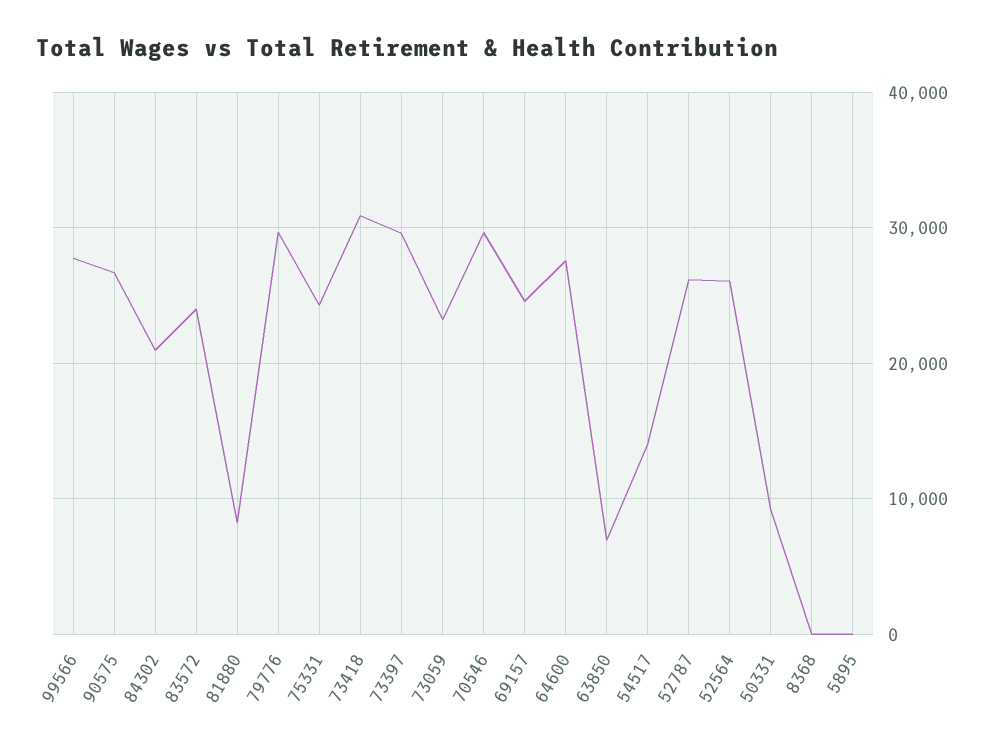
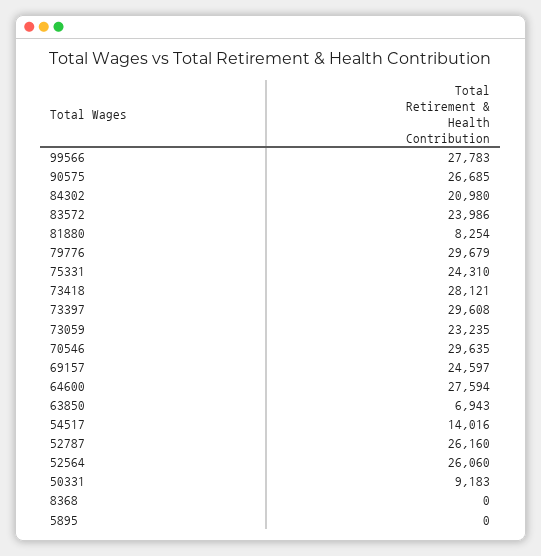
  {
    "99566": 27783,
    "90575": 26685,
    "84302": 20980,
    "83572": 23986,
    "81880": 8254,
    "79776": 29679,
    "75331": 24310,
-   "73418": 31000,
+   "73418": 28121,
    "73397": 29608,
    "73059": 23235,
    "70546": 29635,
    "69157": 24597,
    "64600": 27594,
    "63850": 6943,
    "54517": 14016,
    "52787": 26160,
    "52564": 26060,
    "50331": 9183,
    "8368": 0,
    "5895": 0
  }

